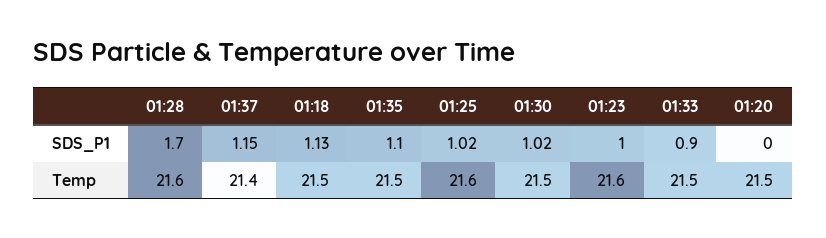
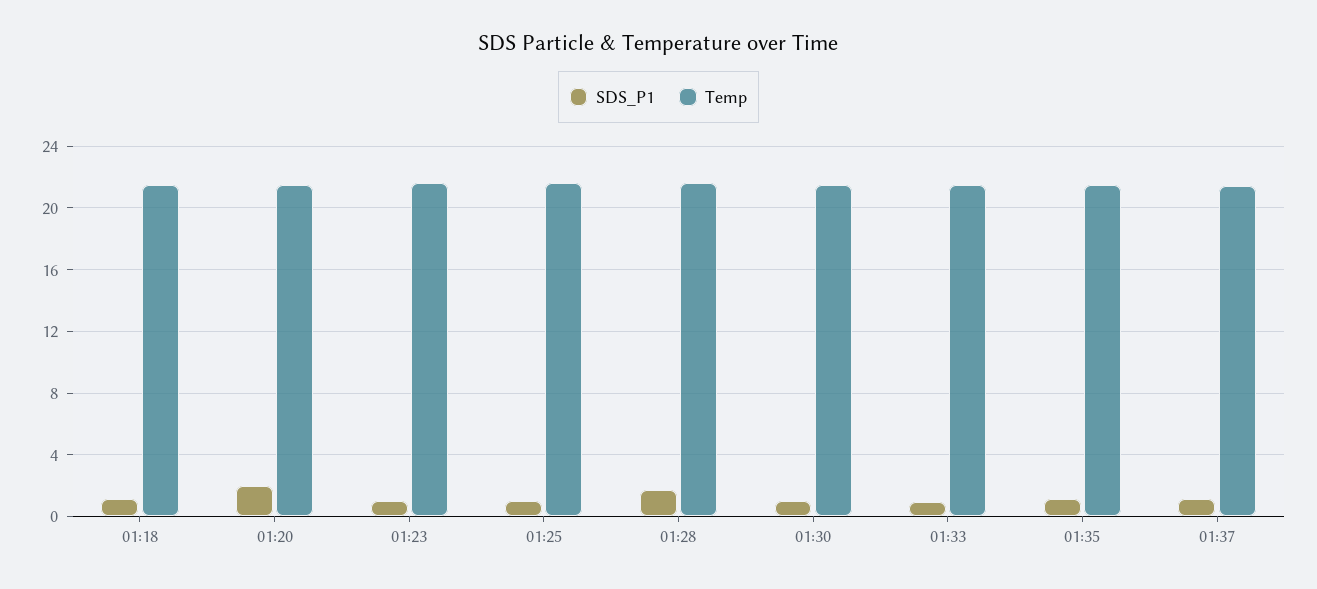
  {
    "SDS_P1": {
      "01:28": 1.7,
      "01:37": 1.15,
      "01:18": 1.13,
      "01:35": 1.1,
      "01:25": 1.02,
      "01:30": 1.02,
      "01:23": 1,
      "01:33": 0.9,
-     "01:20": 0
+     "01:20": 2
    },
    "Temp": {
      "01:28": 21.6,
      "01:37": 21.4,
      "01:18": 21.5,
      "01:35": 21.5,
      "01:25": 21.6,
      "01:30": 21.5,
      "01:23": 21.6,
      "01:33": 21.5,
      "01:20": 21.5
    }
  }

